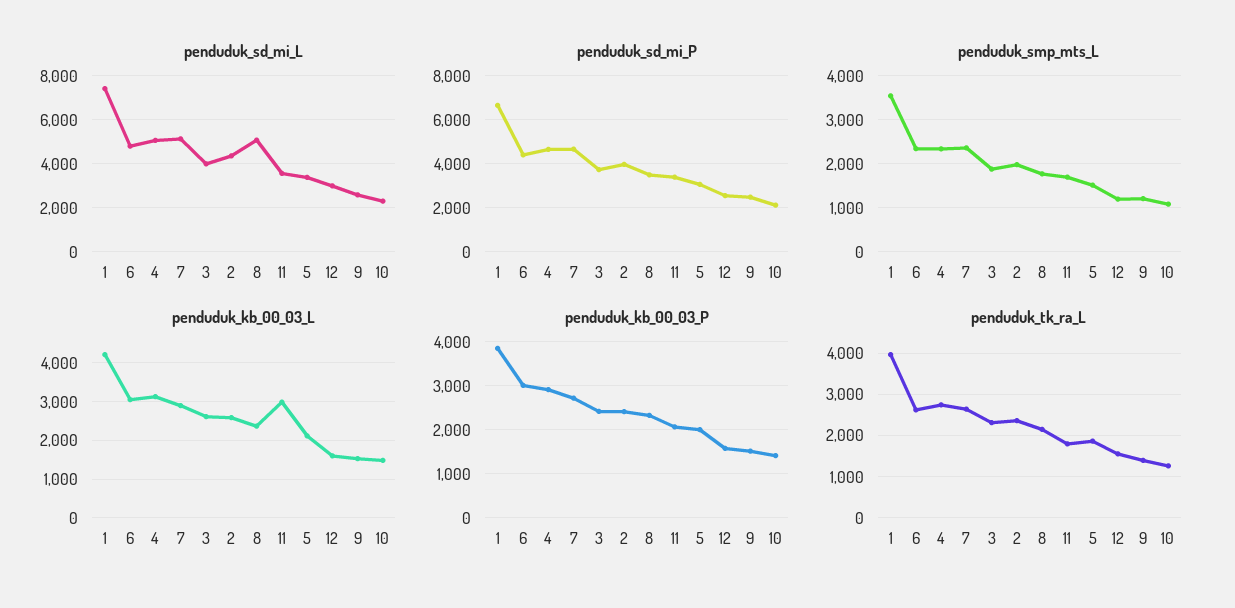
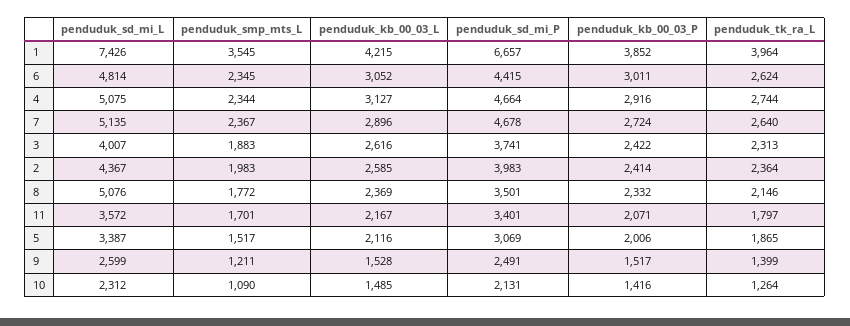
  {
    "penduduk_sd_mi_L": {
      "1": 7426,
      "6": 4814,
      "4": 5075,
      "7": 5135,
      "3": 4007,
      "2": 4367,
      "8": 5076,
      "11": 3572,
      "5": 3387,
-     "12": 3000,
      "9": 2599,
      "10": 2312
    },
    "penduduk_sd_mi_P": {
      "1": 6657,
      "6": 4415,
      "4": 4664,
      "7": 4678,
      "3": 3741,
      "2": 3983,
      "8": 3501,
      "11": 3401,
      "5": 3069,
-     "12": 2500,
      "9": 2491,
      "10": 2131
    },
    "penduduk_smp_mts_L": {
      "1": 3545,
      "6": 2345,
      "4": 2344,
      "7": 2367,
      "3": 1883,
      "2": 1983,
      "8": 1772,
      "11": 1701,
      "5": 1517,
-     "12": 1200,
      "9": 1211,
      "10": 1090
    },
    "penduduk_kb_00_03_L": {
      "1": 4215,
      "6": 3052,
      "4": 3127,
      "7": 2896,
      "3": 2616,
      "2": 2585,
      "8": 2369,
-     "11": 3000,
+     "11": 2167,
      "5": 2116,
-     "12": 1600,
      "9": 1528,
      "10": 1485
    },
    "penduduk_kb_00_03_P": {
      "1": 3852,
      "6": 3011,
      "4": 2916,
      "7": 2724,
      "3": 2422,
      "2": 2414,
      "8": 2332,
      "11": 2071,
      "5": 2006,
-     "12": 1600,
      "9": 1517,
      "10": 1416
    },
    "penduduk_tk_ra_L": {
      "1": 3964,
      "6": 2624,
      "4": 2744,
      "7": 2640,
      "3": 2313,
      "2": 2364,
      "8": 2146,
      "11": 1797,
      "5": 1865,
-     "12": 1600,
      "9": 1399,
      "10": 1264
    }
  }

